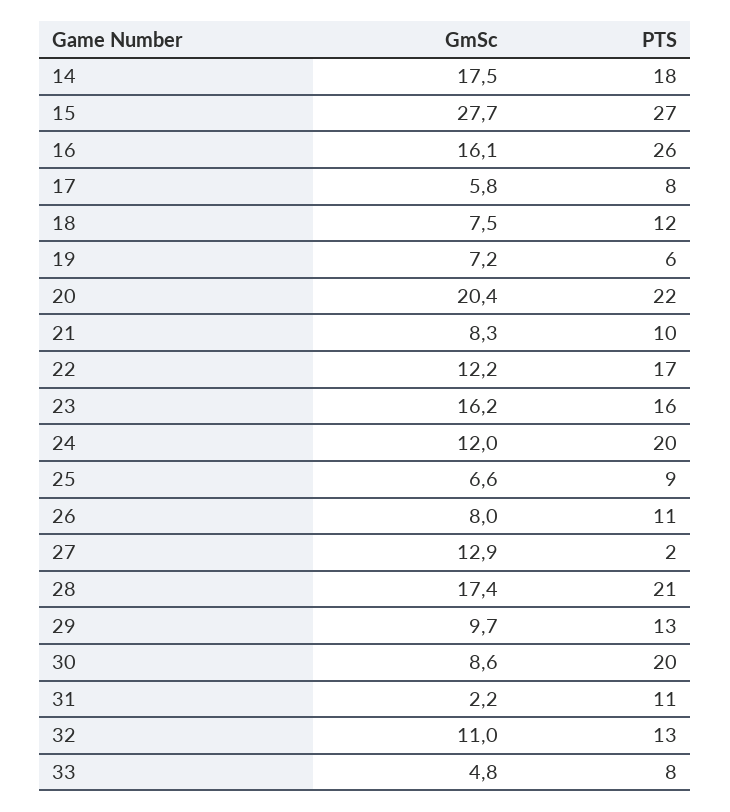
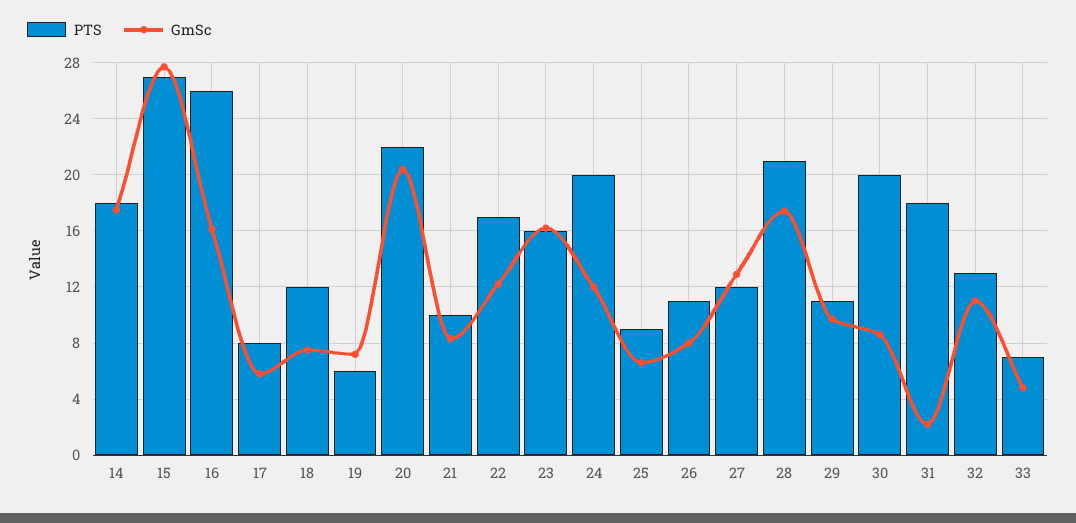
  {
    "GmSc": {
      "14": 17.5,
      "15": 27.7,
      "16": 16.1,
      "17": 5.8,
      "18": 7.5,
      "19": 7.2,
      "20": 20.4,
      "21": 8.3,
      "22": 12.2,
      "23": 16.2,
      "24": 12,
      "25": 6.6,
      "26": 8,
      "27": 12.9,
      "28": 17.4,
      "29": 9.7,
      "30": 8.6,
      "31": 2.2,
      "32": 11,
      "33": 4.8
    },
    "PTS": {
      "14": 18,
      "15": 27,
      "16": 26,
      "17": 8,
      "18": 12,
      "19": 6,
      "20": 22,
      "21": 10,
      "22": 17,
      "23": 16,
      "24": 20,
      "25": 9,
      "26": 11,
-     "27": 2,
+     "27": 12,
      "28": 21,
-     "29": 13,
+     "29": 11,
      "30": 20,
-     "31": 11,
+     "31": 18,
      "32": 13,
-     "33": 8
+     "33": 7
    }
  }

